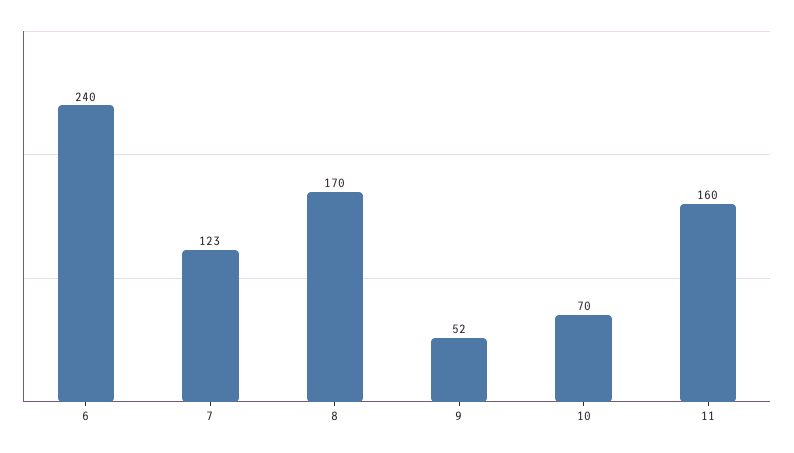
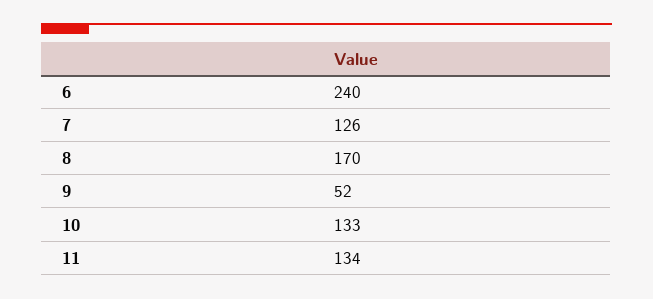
  {
    "6": 240,
-   "7": 123,
+   "7": 126,
    "8": 170,
    "9": 52,
-   "10": 70,
+   "10": 133,
-   "11": 160
+   "11": 134
  }

